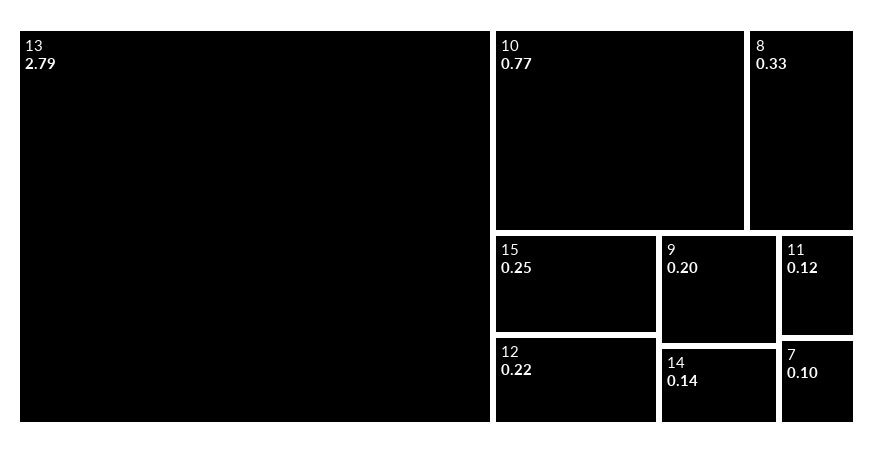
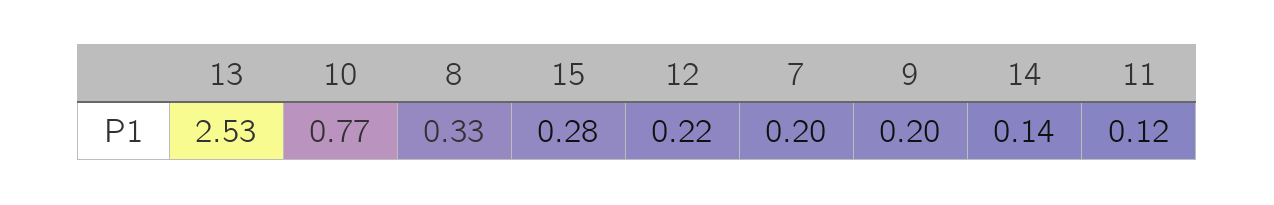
  {
-   "13": 2.79,
+   "13": 2.53,
    "10": 0.77,
    "8": 0.33,
-   "15": 0.25,
+   "15": 0.28,
    "12": 0.22,
    "9": 0.2,
    "14": 0.14,
    "11": 0.12,
-   "7": 0.1
+   "7": 0.2
  }

